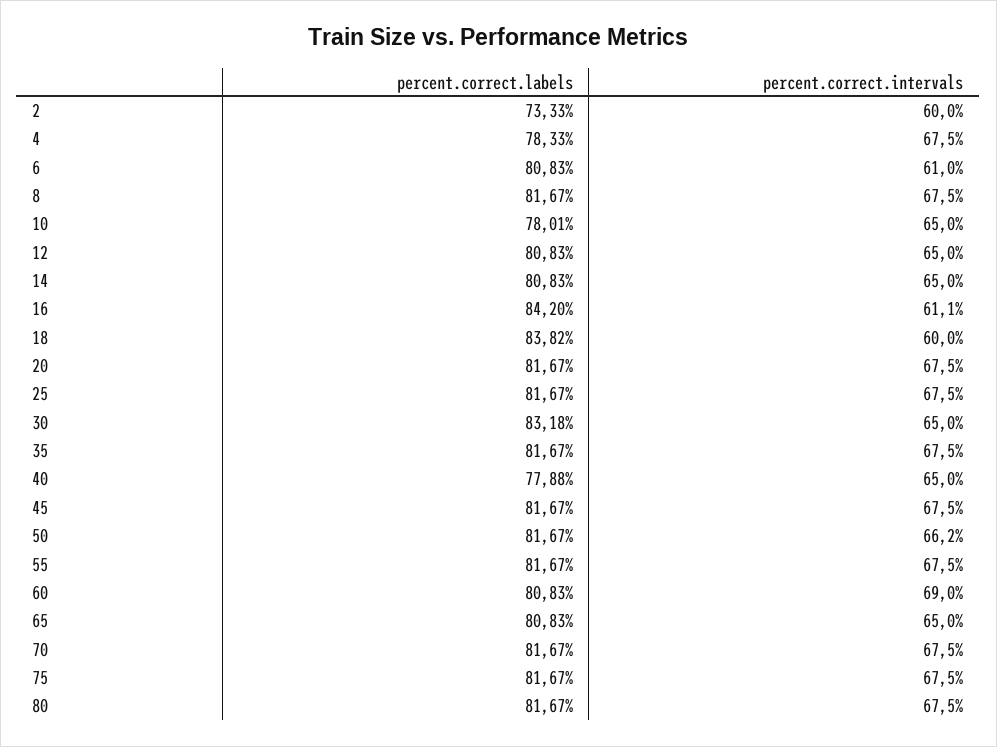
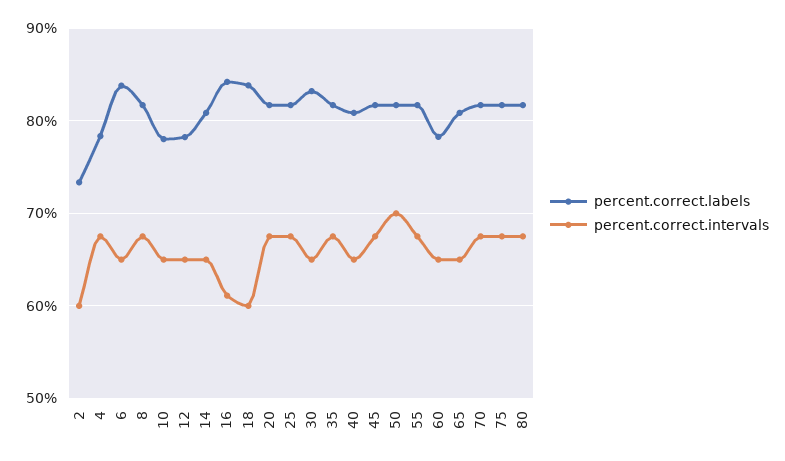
  {
    "percent.correct.labels": {
      "2": 73.33,
      "4": 78.33,
-     "6": 80.83,
+     "6": 84,
      "8": 81.67,
      "10": 78.01,
-     "12": 80.83,
+     "12": 78,
      "14": 80.83,
      "16": 84.2,
      "18": 83.82,
      "20": 81.67,
      "25": 81.67,
      "30": 83.18,
      "35": 81.67,
-     "40": 77.88,
+     "40": 81,
      "45": 81.67,
      "50": 81.67,
      "55": 81.67,
-     "60": 80.83,
+     "60": 78,
      "65": 80.83,
      "70": 81.67,
      "75": 81.67,
      "80": 81.67
    },
    "percent.correct.intervals": {
      "2": 60,
      "4": 67.5,
-     "6": 61,
+     "6": 65,
      "8": 67.5,
      "10": 65,
      "12": 65,
      "14": 65,
      "16": 61.1,
      "18": 60,
      "20": 67.5,
      "25": 67.5,
      "30": 65,
      "35": 67.5,
      "40": 65,
      "45": 67.5,
-     "50": 66.2,
+     "50": 70,
      "55": 67.5,
-     "60": 69,
+     "60": 65,
      "65": 65,
      "70": 67.5,
      "75": 67.5,
      "80": 67.5
    }
  }

